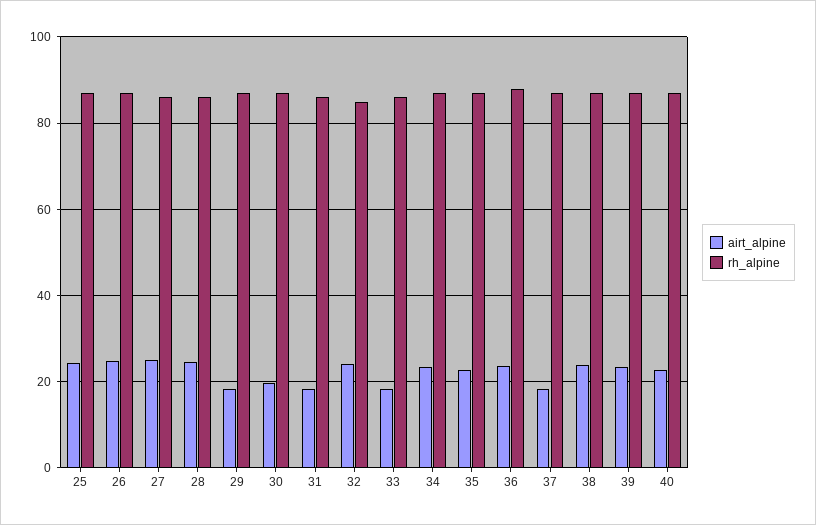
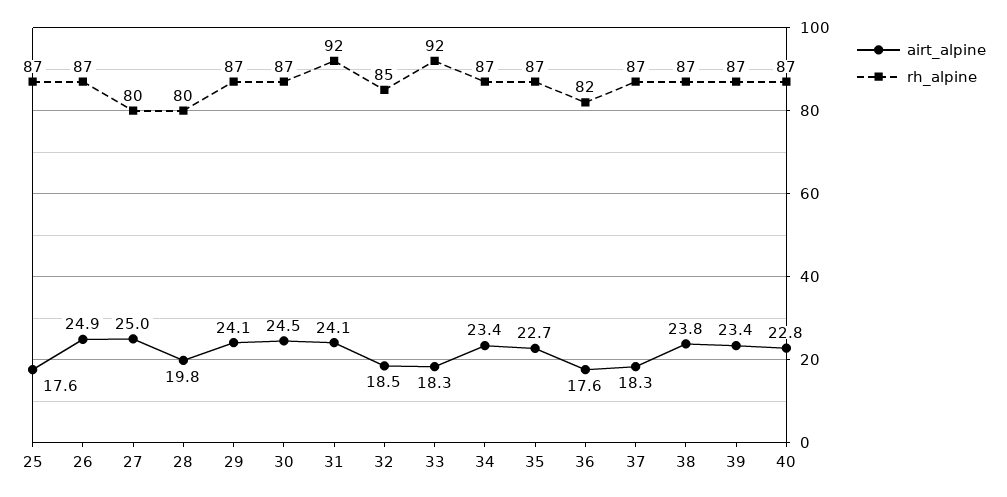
  {
    "airt_alpine": {
-     "25": 24,
+     "25": 17.6,
      "26": 24.9,
      "27": 25,
-     "28": 24,
+     "28": 19.8,
-     "29": 18,
+     "29": 24.1,
-     "30": 20,
+     "30": 24.5,
-     "31": 18,
+     "31": 24.1,
-     "32": 24,
+     "32": 18.5,
      "33": 18.3,
      "34": 23.4,
      "35": 22.7,
-     "36": 24,
+     "36": 17.6,
      "37": 18.3,
      "38": 23.8,
      "39": 23.4,
      "40": 22.8
    },
    "rh_alpine": {
      "25": 87,
      "26": 87,
-     "27": 86,
+     "27": 80,
-     "28": 86,
+     "28": 80,
      "29": 87,
      "30": 87,
-     "31": 86,
+     "31": 92,
      "32": 85,
-     "33": 86,
+     "33": 92,
      "34": 87,
      "35": 87,
-     "36": 88,
+     "36": 82,
      "37": 87,
      "38": 87,
      "39": 87,
      "40": 87
    }
  }

